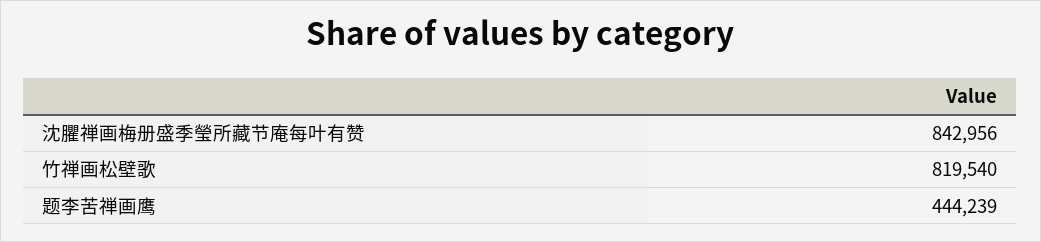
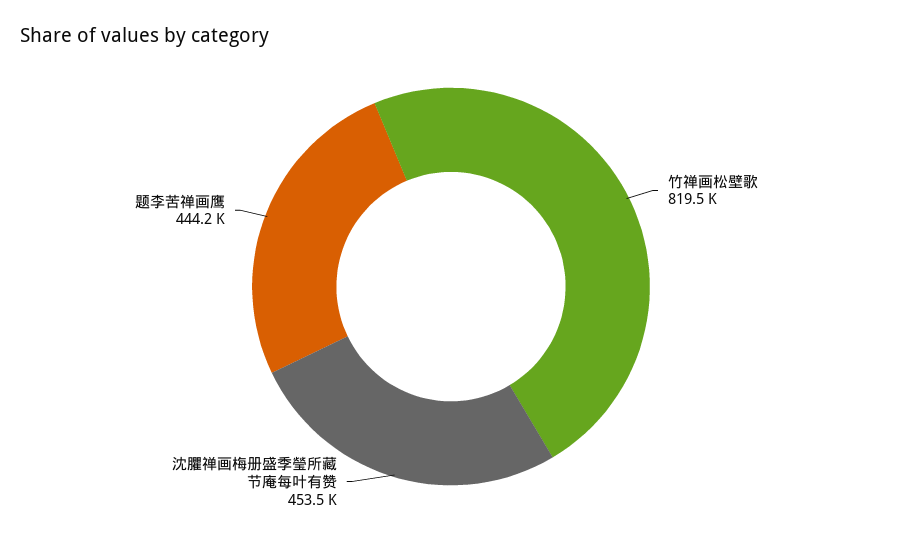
  {
-   "沈臞禅画梅册盛季瑩所藏节庵每叶有赞": 842956,
+   "沈臞禅画梅册盛季瑩所藏节庵每叶有赞": 453500,
    "竹禅画松壁歌": 819540,
    "题李苦禅画鹰": 444239
  }

